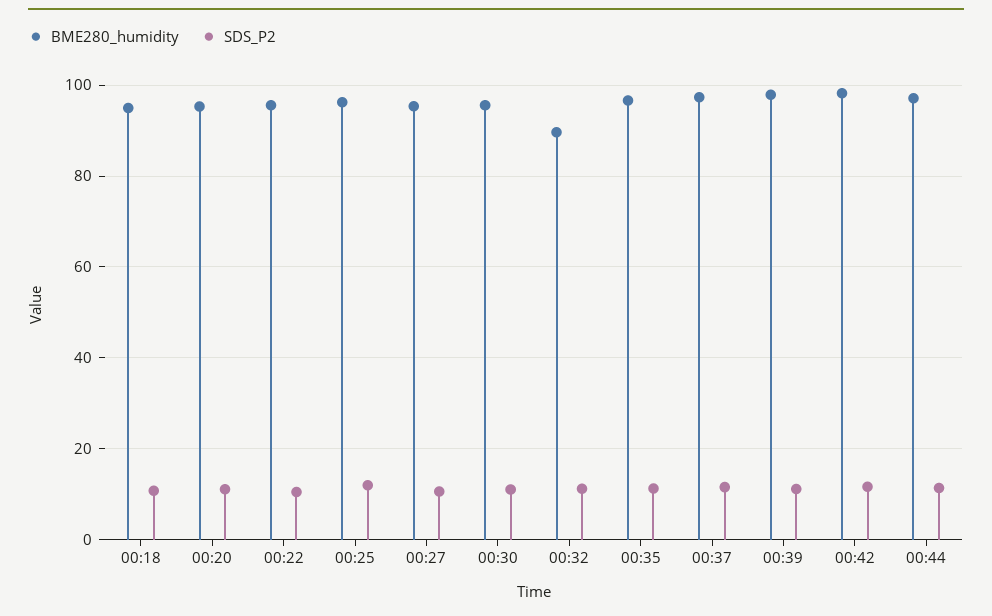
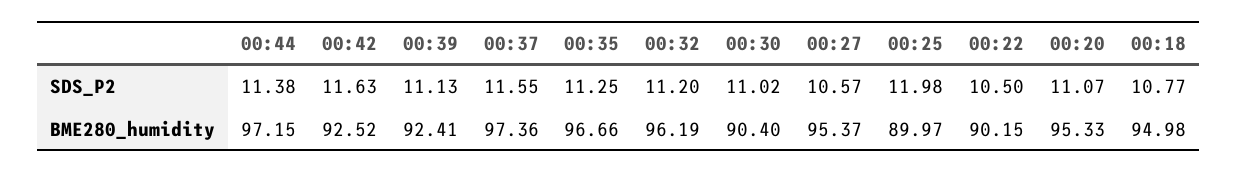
  {
    "BME280_humidity": {
      "00:18": 94.98,
      "00:20": 95.33,
-     "00:22": 96,
+     "00:22": 90.15,
-     "00:25": 96,
+     "00:25": 89.97,
      "00:27": 95.37,
-     "00:30": 96,
+     "00:30": 90.4,
-     "00:32": 90,
+     "00:32": 96.19,
      "00:35": 96.66,
      "00:37": 97.36,
-     "00:39": 98,
+     "00:39": 92.41,
-     "00:42": 98,
+     "00:42": 92.52,
      "00:44": 97.15
    },
    "SDS_P2": {
      "00:18": 10.77,
      "00:20": 11.07,
      "00:22": 10.5,
      "00:25": 11.98,
      "00:27": 10.57,
      "00:30": 11.02,
      "00:32": 11.2,
      "00:35": 11.25,
      "00:37": 11.55,
      "00:39": 11.13,
      "00:42": 11.63,
      "00:44": 11.38
    }
  }

